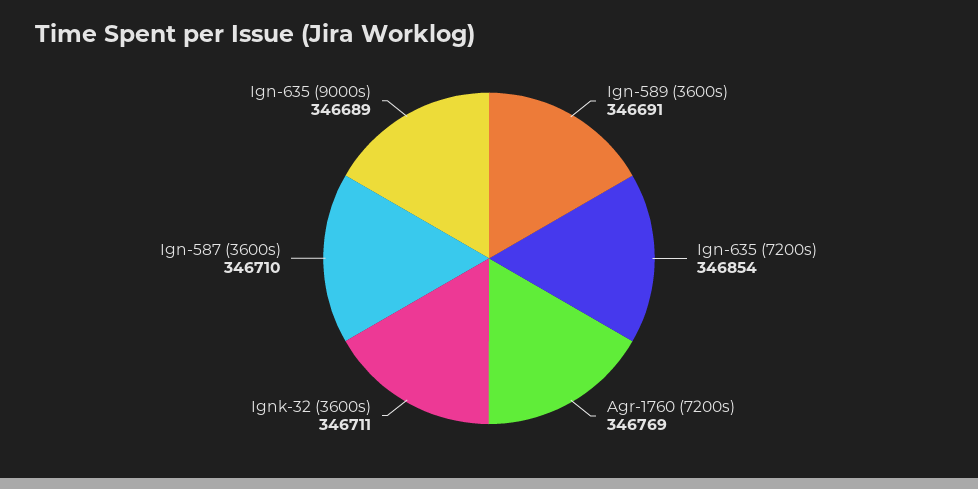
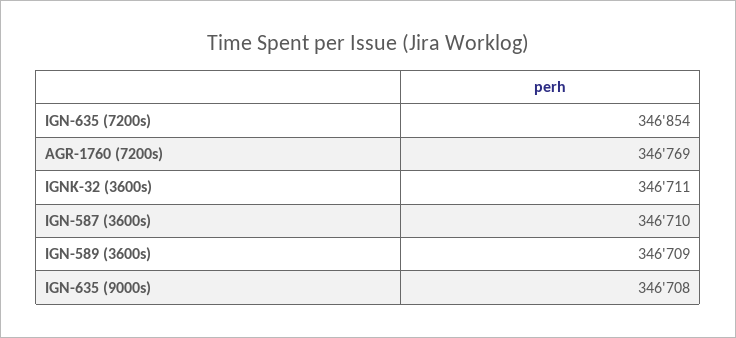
  {
-   "Ign-589 (3600s)": 346691,
+   "Ign-589 (3600s)": 346709,
    "Ign-635 (7200s)": 346854,
    "Agr-1760 (7200s)": 346769,
    "Ignk-32 (3600s)": 346711,
    "Ign-587 (3600s)": 346710,
-   "Ign-635 (9000s)": 346689
+   "Ign-635 (9000s)": 346708
  }

